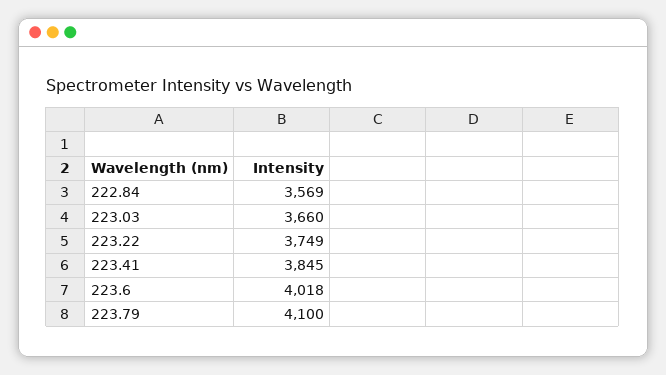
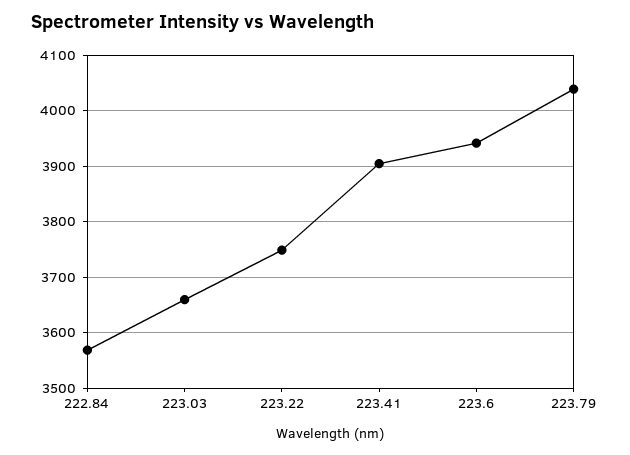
  {
    "222.84": 3569,
    "223.03": 3660,
    "223.22": 3749,
-   "223.41": 3845,
+   "223.41": 3900,
-   "223.6": 4018,
+   "223.6": 3940,
-   "223.79": 4100
+   "223.79": 4040
  }

